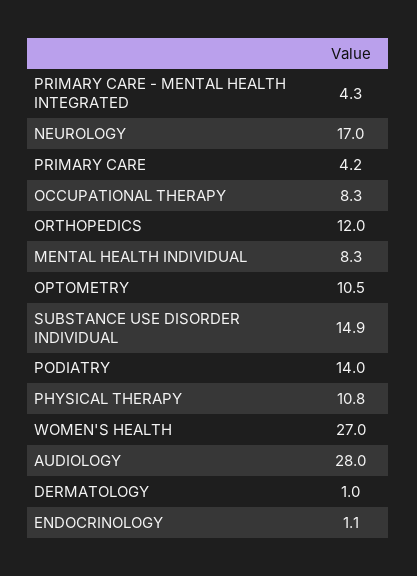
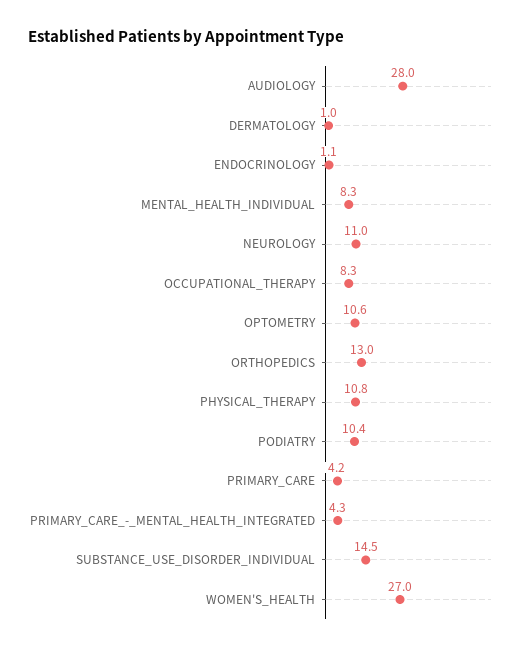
  {
    "PRIMARY CARE - MENTAL HEALTH INTEGRATED": 4.3,
-   "NEUROLOGY": 17,
+   "NEUROLOGY": 11,
    "PRIMARY CARE": 4.2,
    "OCCUPATIONAL THERAPY": 8.3,
-   "ORTHOPEDICS": 12,
+   "ORTHOPEDICS": 13,
    "MENTAL HEALTH INDIVIDUAL": 8.3,
-   "OPTOMETRY": 10.5,
+   "OPTOMETRY": 10.6,
-   "SUBSTANCE USE DISORDER INDIVIDUAL": 14.9,
+   "SUBSTANCE USE DISORDER INDIVIDUAL": 14.5,
-   "PODIATRY": 14,
+   "PODIATRY": 10.4,
    "PHYSICAL THERAPY": 10.8,
    "WOMEN'S HEALTH": 27,
    "AUDIOLOGY": 28,
    "DERMATOLOGY": 1,
    "ENDOCRINOLOGY": 1.1
  }

